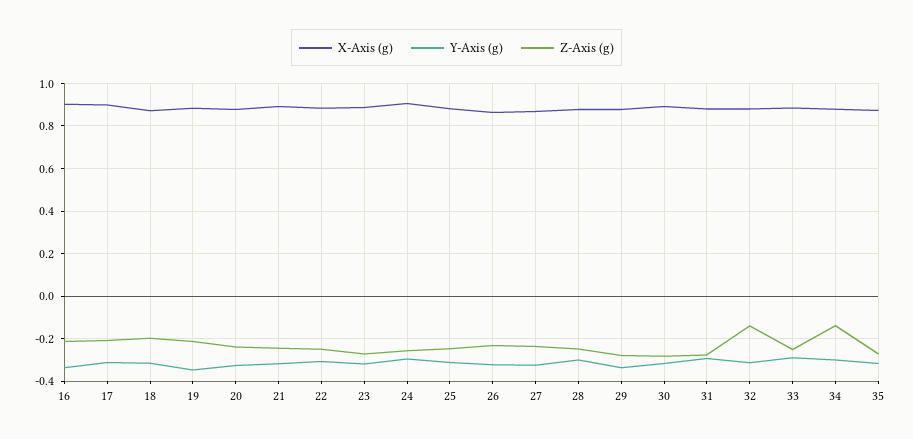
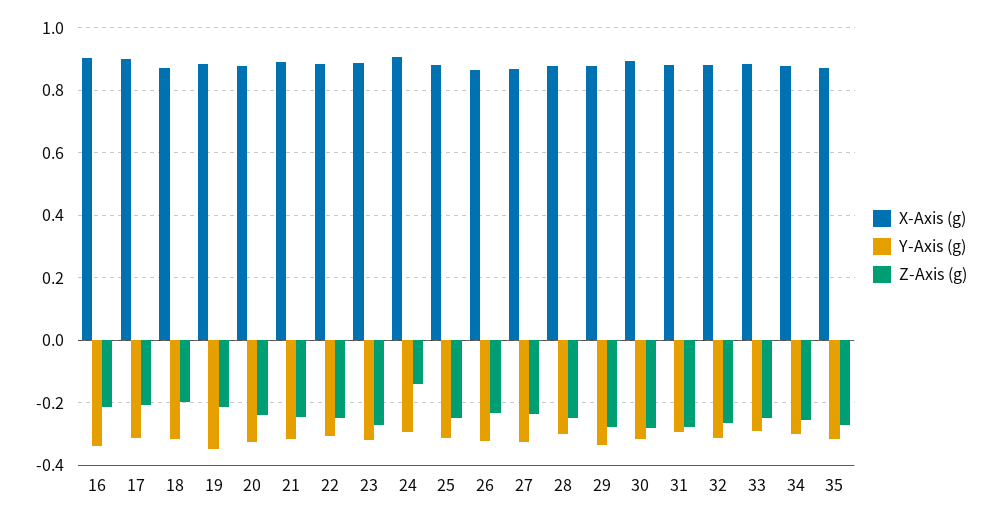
  {
    "X-Axis (g)": {
      "16": 0.9,
      "17": 0.9,
      "18": 0.88,
      "19": 0.88,
      "20": 0.88,
      "21": 0.9,
      "22": 0.88,
      "23": 0.88,
      "24": 0.9,
      "25": 0.88,
      "26": 0.86,
      "27": 0.86,
      "28": 0.88,
      "29": 0.88,
      "30": 0.9,
      "31": 0.88,
      "32": 0.88,
      "33": 0.88,
      "34": 0.88,
      "35": 0.88
    },
    "Y-Axis (g)": {
      "16": -0.34,
      "17": -0.32,
      "18": -0.32,
      "19": -0.34,
      "20": -0.32,
      "21": -0.32,
      "22": -0.3,
      "23": -0.32,
      "24": -0.3,
      "25": -0.32,
      "26": -0.32,
      "27": -0.32,
      "28": -0.3,
      "29": -0.34,
      "30": -0.32,
      "31": -0.3,
      "32": -0.32,
      "33": -0.28,
      "34": -0.3,
      "35": -0.32
    },
    "Z-Axis (g)": {
      "16": -0.22,
      "17": -0.2,
      "18": -0.2,
      "19": -0.22,
      "20": -0.24,
      "21": -0.24,
      "22": -0.24,
      "23": -0.28,
-     "24": -0.25,
+     "24": -0.14,
      "25": -0.24,
      "26": -0.24,
      "27": -0.24,
      "28": -0.24,
      "29": -0.28,
      "30": -0.28,
      "31": -0.28,
-     "32": -0.15,
+     "32": -0.26,
      "33": -0.26,
-     "34": -0.15,
+     "34": -0.26,
      "35": -0.28
    }
  }

